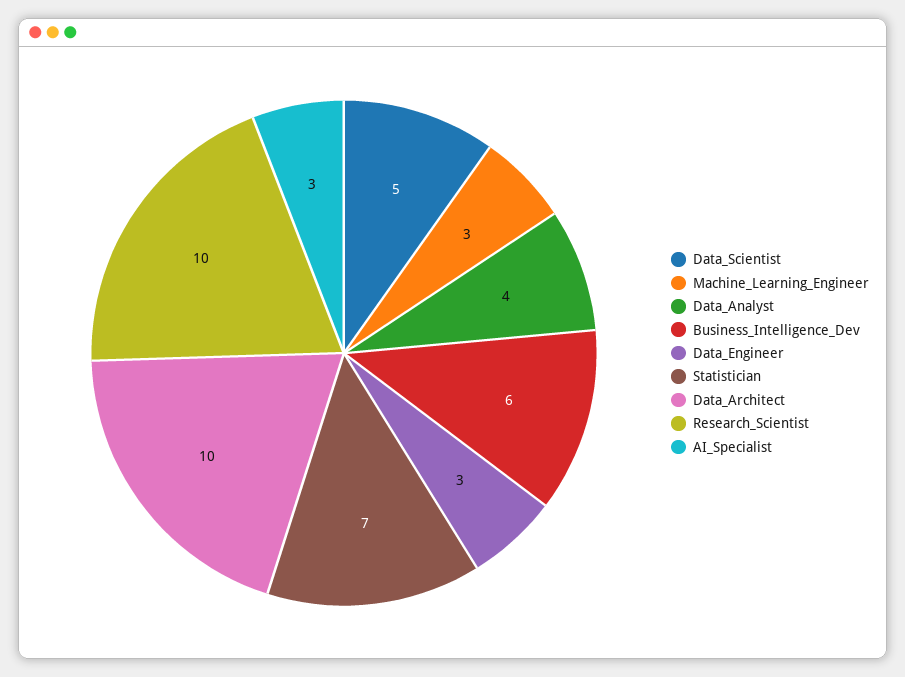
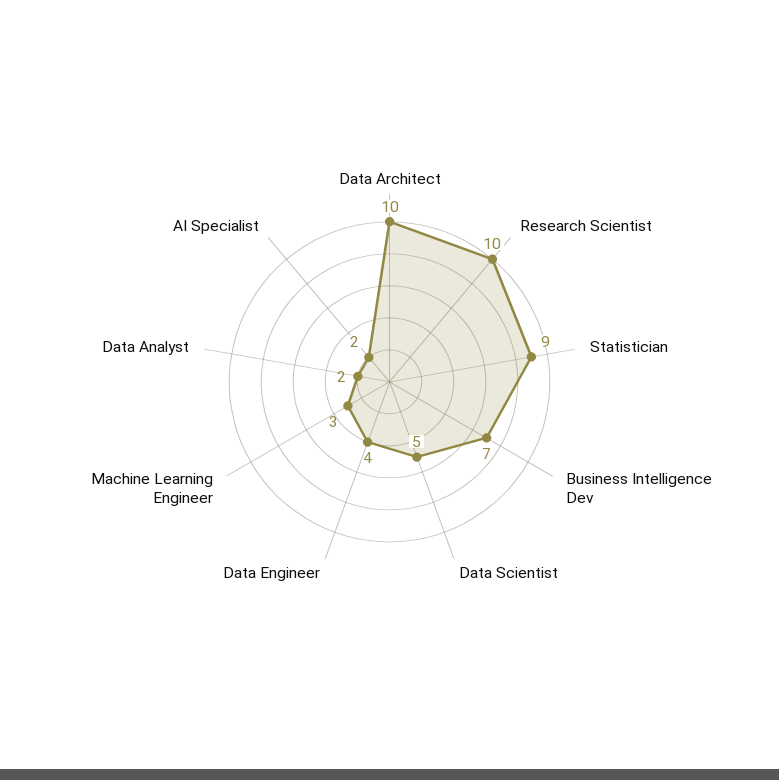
  {
    "Data_Scientist": 5,
    "Machine_Learning_Engineer": 3,
-   "Data_Analyst": 4,
+   "Data_Analyst": 2,
-   "Business_Intelligence_Dev": 6,
+   "Business_Intelligence_Dev": 7,
-   "Data_Engineer": 3,
+   "Data_Engineer": 4,
-   "Statistician": 7,
+   "Statistician": 9,
    "Data_Architect": 10,
    "Research_Scientist": 10,
-   "AI_Specialist": 3
+   "AI_Specialist": 2
  }

